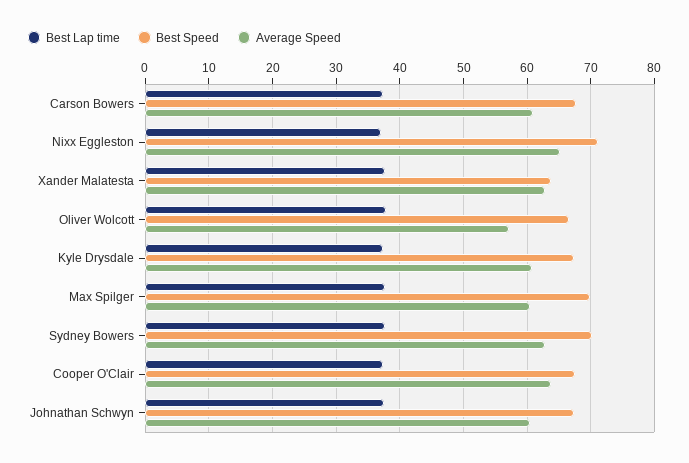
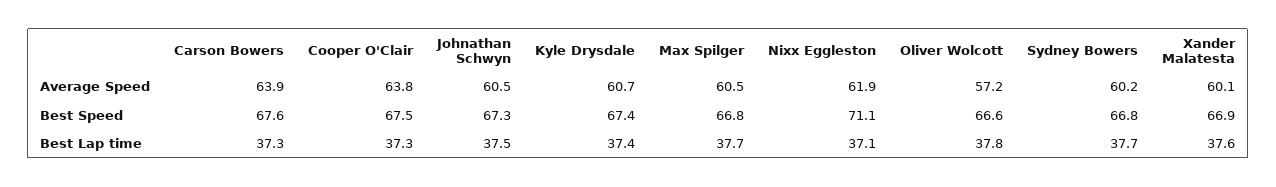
  {
    "Best Lap time": {
      "Carson Bowers": 37.3,
      "Nixx Eggleston": 37.1,
      "Xander Malatesta": 37.6,
      "Oliver Wolcott": 37.8,
      "Kyle Drysdale": 37.4,
      "Max Spilger": 37.7,
      "Sydney Bowers": 37.7,
      "Cooper O'Clair": 37.3,
      "Johnathan Schwyn": 37.5
    },
    "Best Speed": {
      "Carson Bowers": 67.6,
      "Nixx Eggleston": 71.1,
-     "Xander Malatesta": 64,
+     "Xander Malatesta": 66.9,
      "Oliver Wolcott": 66.6,
      "Kyle Drysdale": 67.4,
-     "Max Spilger": 70,
+     "Max Spilger": 66.8,
-     "Sydney Bowers": 70,
+     "Sydney Bowers": 66.8,
      "Cooper O'Clair": 67.5,
      "Johnathan Schwyn": 67.3
    },
    "Average Speed": {
-     "Carson Bowers": 61,
+     "Carson Bowers": 63.9,
-     "Nixx Eggleston": 65,
+     "Nixx Eggleston": 61.9,
-     "Xander Malatesta": 63,
+     "Xander Malatesta": 60.1,
      "Oliver Wolcott": 57.2,
      "Kyle Drysdale": 60.7,
      "Max Spilger": 60.5,
-     "Sydney Bowers": 63,
+     "Sydney Bowers": 60.2,
      "Cooper O'Clair": 63.8,
      "Johnathan Schwyn": 60.5
    }
  }

